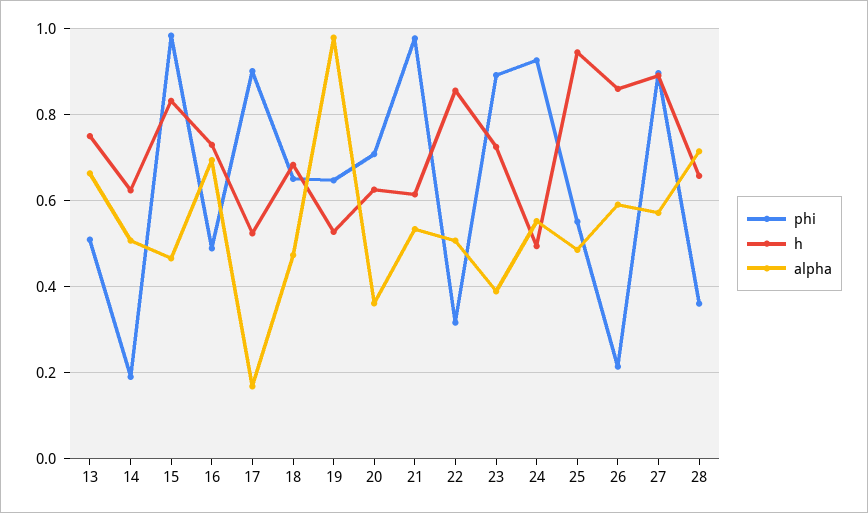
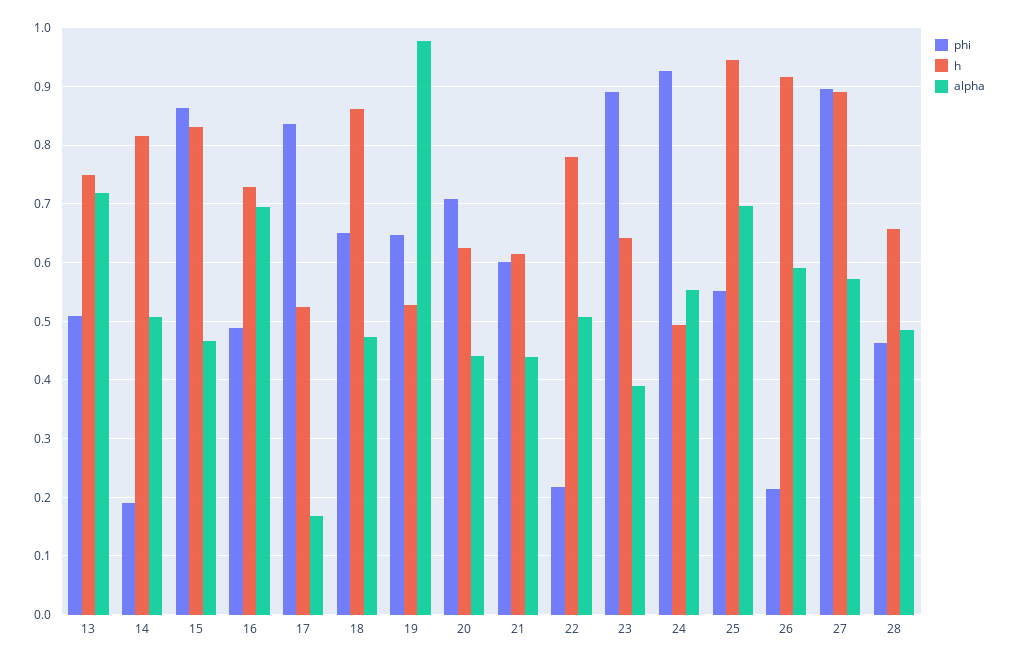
  {
    "phi": {
      "13": 0.5,
      "14": 0.2,
-     "15": 0.98,
+     "15": 0.86,
      "16": 0.48,
-     "17": 0.9,
+     "17": 0.84,
      "18": 0.66,
      "19": 0.64,
      "20": 0.7,
-     "21": 0.98,
+     "21": 0.6,
-     "22": 0.32,
+     "22": 0.22,
      "23": 0.9,
      "24": 0.92,
      "25": 0.56,
      "26": 0.22,
      "27": 0.9,
-     "28": 0.36
+     "28": 0.46
    },
    "h": {
      "13": 0.74,
-     "14": 0.62,
+     "14": 0.82,
      "15": 0.84,
      "16": 0.72,
      "17": 0.52,
-     "18": 0.68,
+     "18": 0.86,
      "19": 0.52,
      "20": 0.62,
      "21": 0.62,
-     "22": 0.86,
+     "22": 0.78,
-     "23": 0.72,
+     "23": 0.64,
      "24": 0.5,
      "25": 0.94,
-     "26": 0.86,
+     "26": 0.92,
      "27": 0.9,
      "28": 0.66
    },
    "alpha": {
-     "13": 0.66,
+     "13": 0.72,
      "14": 0.5,
      "15": 0.46,
      "16": 0.7,
      "17": 0.16,
      "18": 0.48,
      "19": 0.98,
-     "20": 0.36,
+     "20": 0.44,
-     "21": 0.54,
+     "21": 0.44,
      "22": 0.5,
      "23": 0.38,
      "24": 0.56,
-     "25": 0.48,
+     "25": 0.7,
      "26": 0.6,
      "27": 0.58,
-     "28": 0.72
+     "28": 0.48
    }
  }

